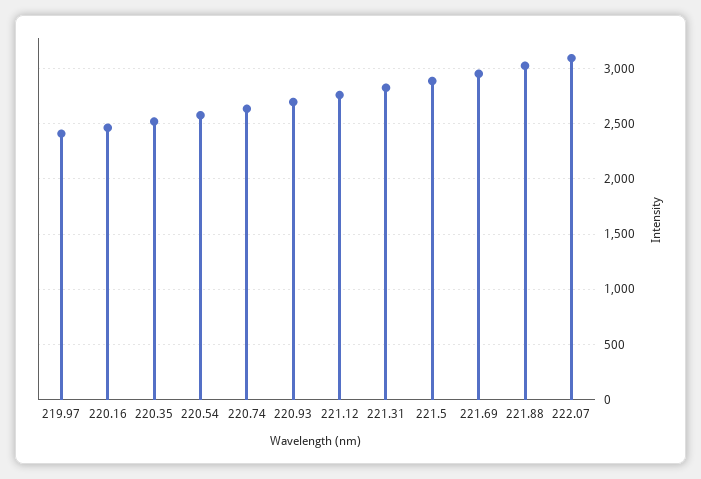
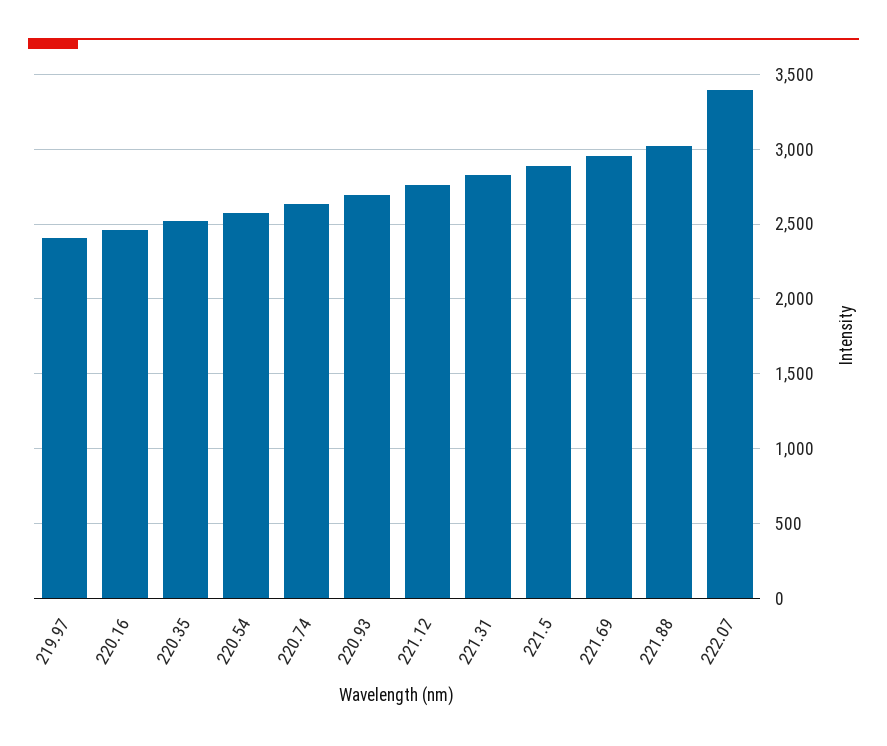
  {
    "219.97": 2400,
    "220.16": 2450,
    "220.35": 2500,
    "220.54": 2600,
    "220.74": 2650,
    "220.93": 2700,
    "221.12": 2750,
    "221.31": 2850,
    "221.5": 2900,
    "221.69": 2950,
    "221.88": 3050,
-   "222.07": 3100
+   "222.07": 3400
  }

